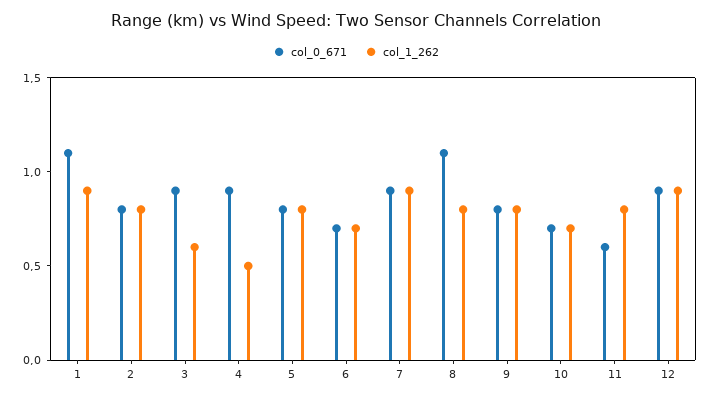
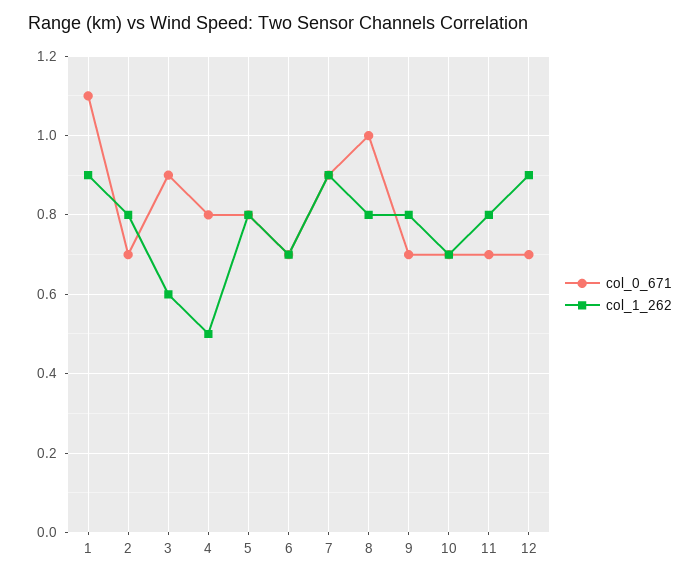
  {
    "col_0_671": {
      "1": 1.1,
-     "2": 0.8,
+     "2": 0.7,
      "3": 0.9,
-     "4": 0.9,
+     "4": 0.8,
      "5": 0.8,
      "6": 0.7,
      "7": 0.9,
-     "8": 1.1,
+     "8": 1,
-     "9": 0.8,
+     "9": 0.7,
      "10": 0.7,
-     "11": 0.6,
+     "11": 0.7,
-     "12": 0.9
+     "12": 0.7
    },
    "col_1_262": {
      "1": 0.9,
      "2": 0.8,
      "3": 0.6,
      "4": 0.5,
      "5": 0.8,
      "6": 0.7,
      "7": 0.9,
      "8": 0.8,
      "9": 0.8,
      "10": 0.7,
      "11": 0.8,
      "12": 0.9
    }
  }

